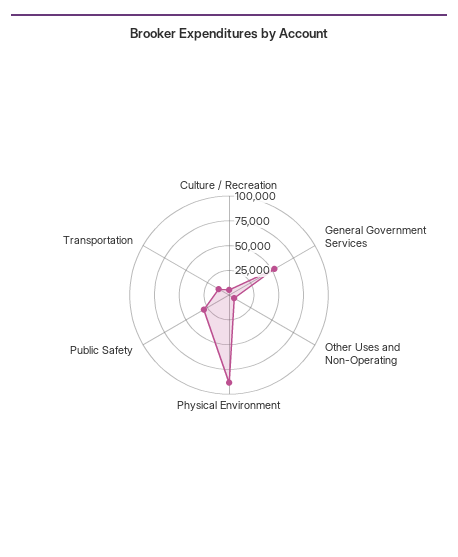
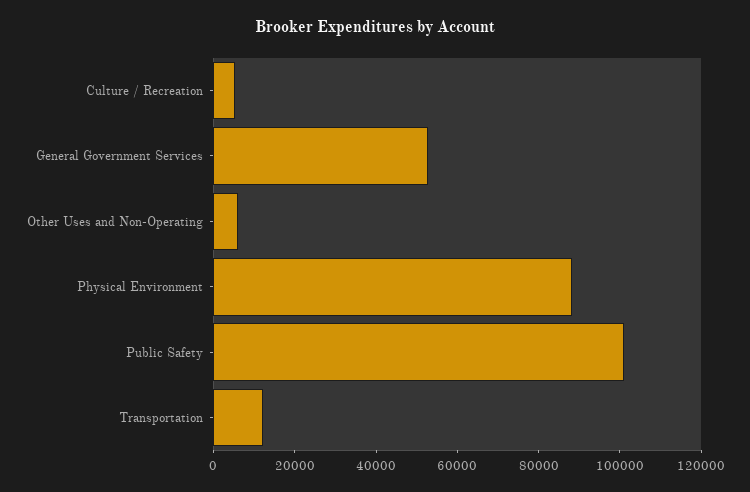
  {
    "Culture / Recreation": 5000,
    "General Government Services": 55000,
    "Other Uses and Non-Operating": 5000,
    "Physical Environment": 90000,
-   "Public Safety": 25000,
+   "Public Safety": 100000,
    "Transportation": 10000
  }

